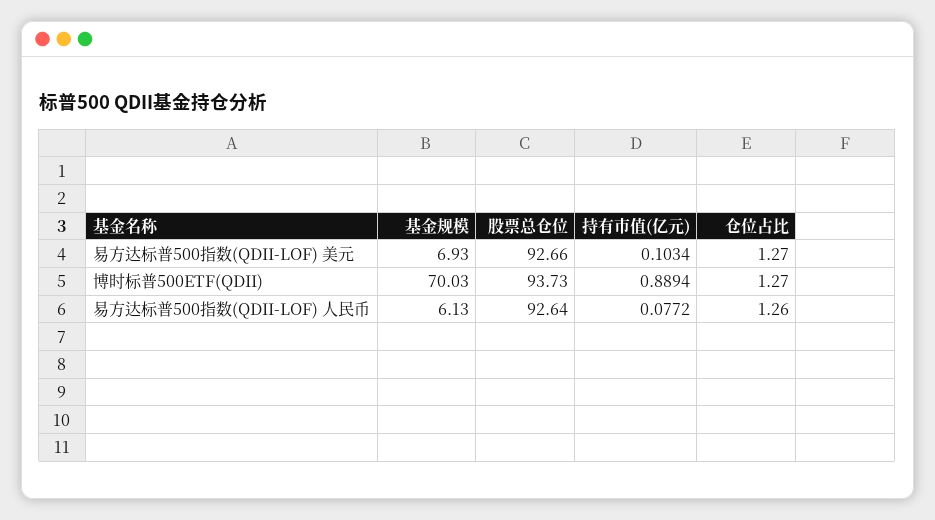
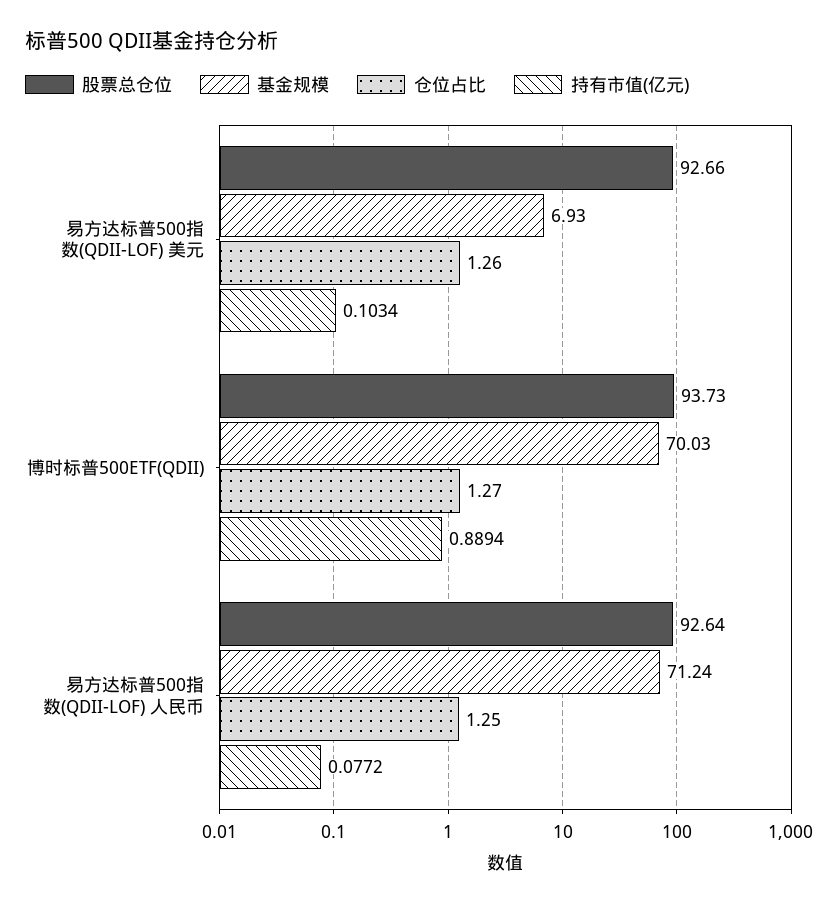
  {
    "基金规模": {
      "易方达标普500指数(QDII-LOF) 美元": 6.93,
      "博时标普500ETF(QDII)": 70.03,
-     "易方达标普500指数(QDII-LOF) 人民币": 6.13
+     "易方达标普500指数(QDII-LOF) 人民币": 71.24
    },
    "股票总仓位": {
      "易方达标普500指数(QDII-LOF) 美元": 92.66,
      "博时标普500ETF(QDII)": 93.73,
      "易方达标普500指数(QDII-LOF) 人民币": 92.64
    },
    "持有市值(亿元)": {
      "易方达标普500指数(QDII-LOF) 美元": 0.1034,
      "博时标普500ETF(QDII)": 0.8894,
      "易方达标普500指数(QDII-LOF) 人民币": 0.0772
    },
    "仓位占比": {
-     "易方达标普500指数(QDII-LOF) 美元": 1.27,
+     "易方达标普500指数(QDII-LOF) 美元": 1.26,
      "博时标普500ETF(QDII)": 1.27,
-     "易方达标普500指数(QDII-LOF) 人民币": 1.26
+     "易方达标普500指数(QDII-LOF) 人民币": 1.25
    }
  }

